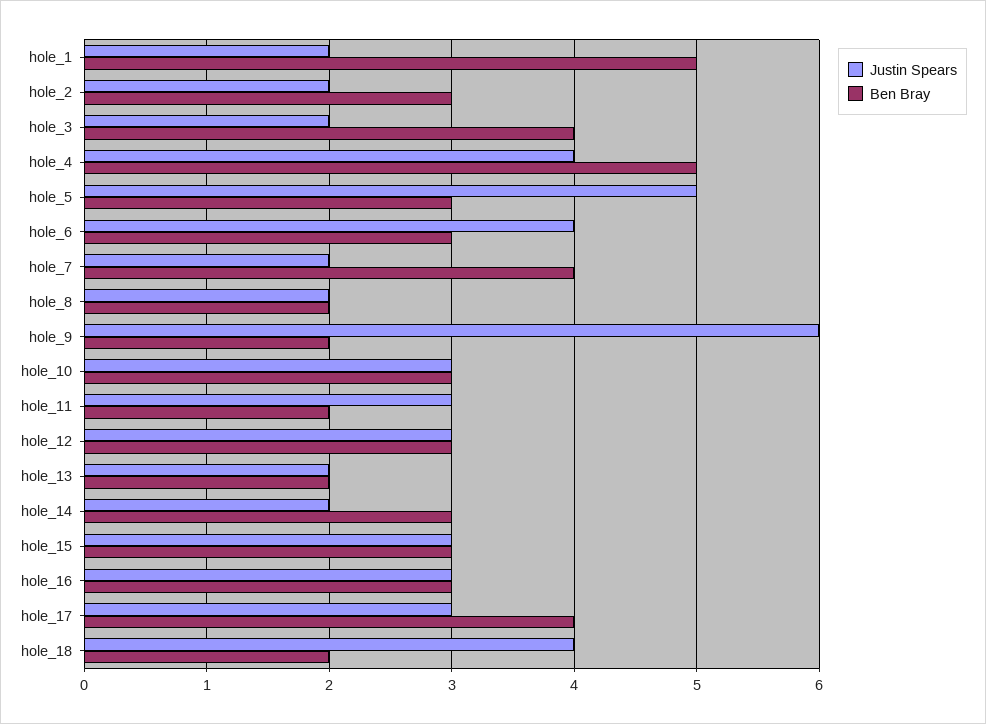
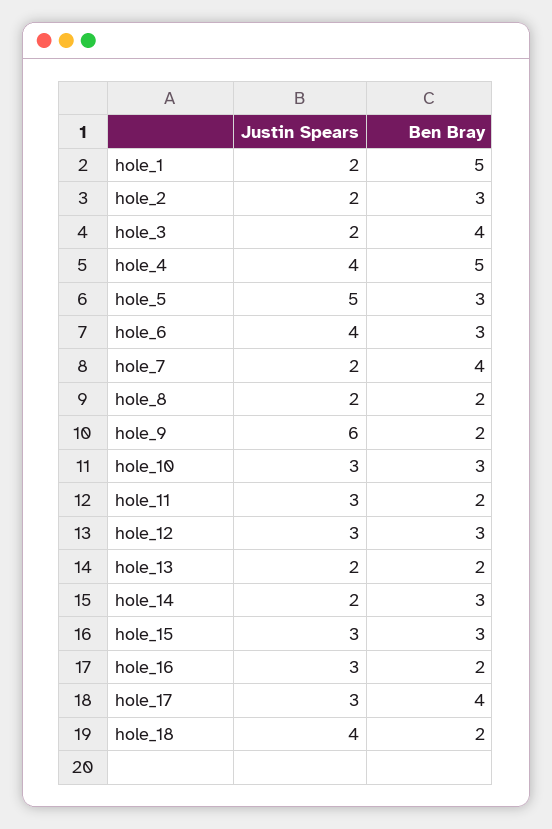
  {
    "Justin Spears": {
      "hole_1": 2,
      "hole_2": 2,
      "hole_3": 2,
      "hole_4": 4,
      "hole_5": 5,
      "hole_6": 4,
      "hole_7": 2,
      "hole_8": 2,
      "hole_9": 6,
      "hole_10": 3,
      "hole_11": 3,
      "hole_12": 3,
      "hole_13": 2,
      "hole_14": 2,
      "hole_15": 3,
      "hole_16": 3,
      "hole_17": 3,
      "hole_18": 4
    },
    "Ben Bray": {
      "hole_1": 5,
      "hole_2": 3,
      "hole_3": 4,
      "hole_4": 5,
      "hole_5": 3,
      "hole_6": 3,
      "hole_7": 4,
      "hole_8": 2,
      "hole_9": 2,
      "hole_10": 3,
      "hole_11": 2,
      "hole_12": 3,
      "hole_13": 2,
      "hole_14": 3,
      "hole_15": 3,
-     "hole_16": 3,
+     "hole_16": 2,
      "hole_17": 4,
      "hole_18": 2
    }
  }

